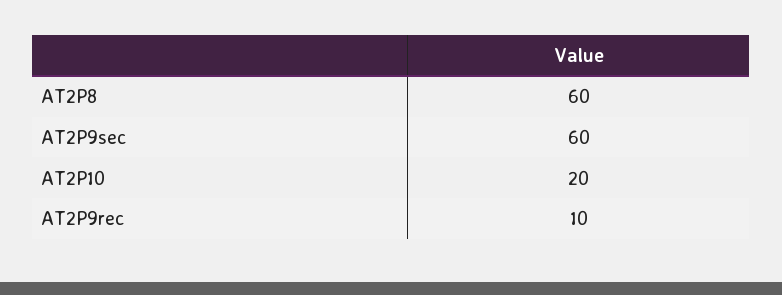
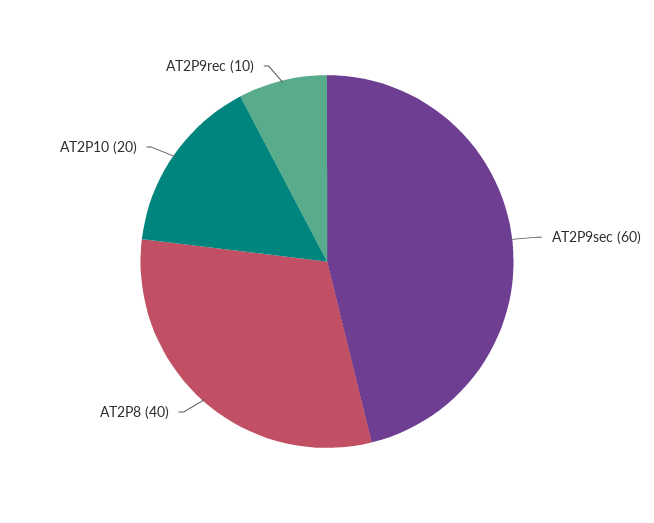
  {
-   "AT2P8": 60,
+   "AT2P8": 40,
    "AT2P9sec": 60,
    "AT2P10": 20,
    "AT2P9rec": 10
  }

